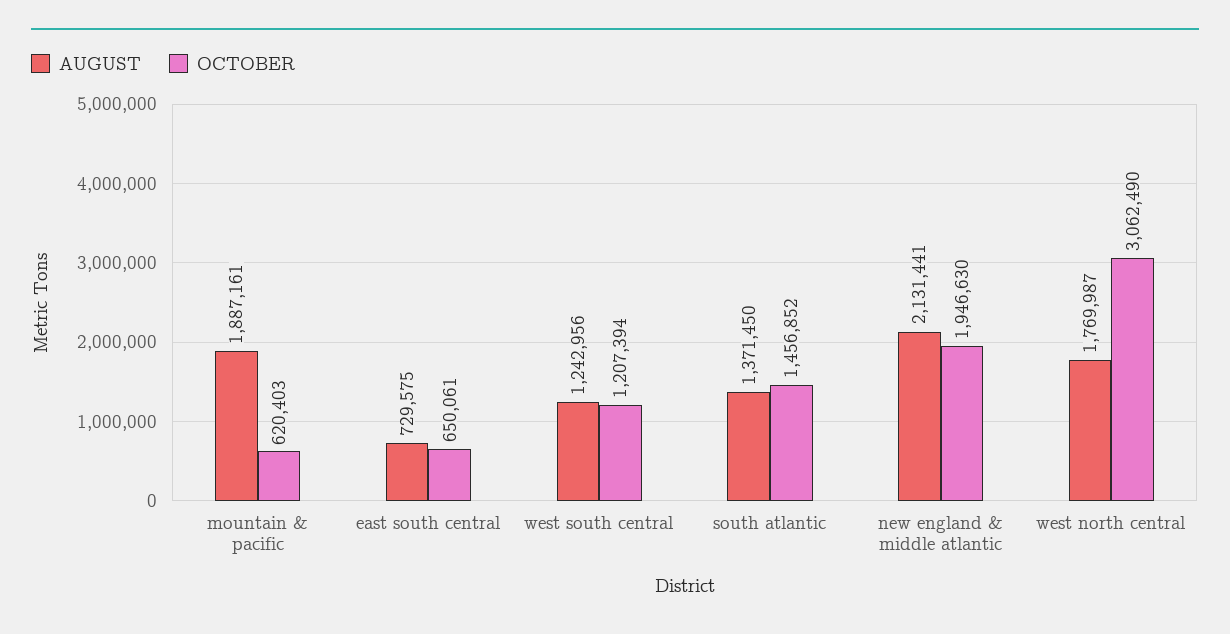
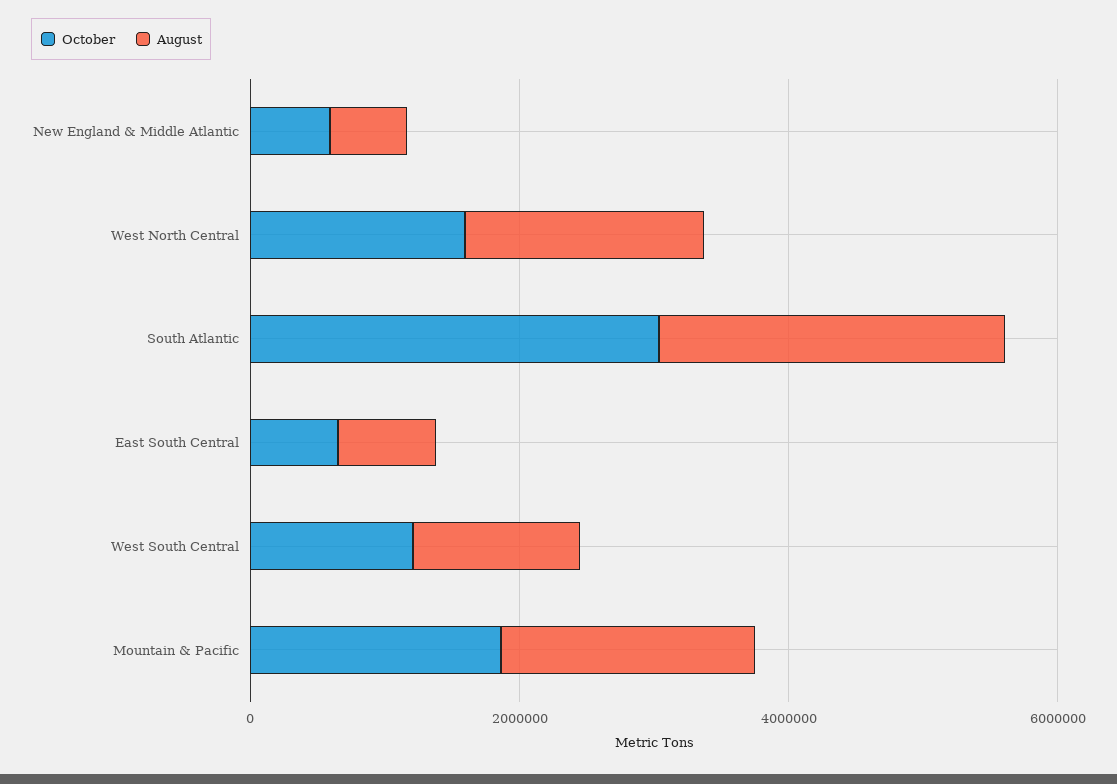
  {
    "AUGUST": {
      "mountain & pacific": 1887161,
      "east south central": 729575,
      "west south central": 1242956,
-     "south atlantic": 1371450,
+     "south atlantic": 2500000,
-     "new england & middle atlantic": 2131441,
+     "new england & middle atlantic": 500000,
      "west north central": 1769987
    },
    "OCTOBER": {
-     "mountain & pacific": 620403,
+     "mountain & pacific": 2000000,
      "east south central": 650061,
      "west south central": 1207394,
-     "south atlantic": 1456852,
+     "south atlantic": 3000000,
-     "new england & middle atlantic": 1946630,
+     "new england & middle atlantic": 500000,
-     "west north central": 3062490
+     "west north central": 1500000
    }
  }

